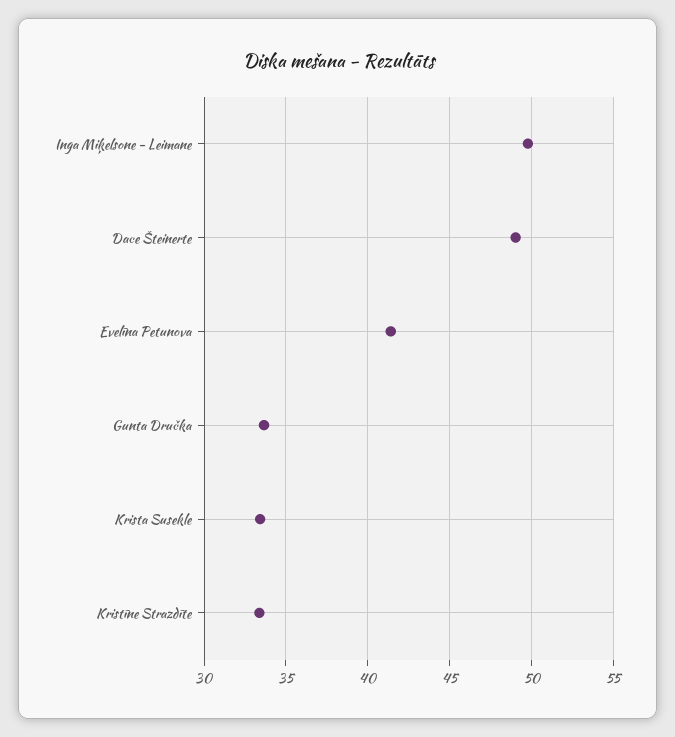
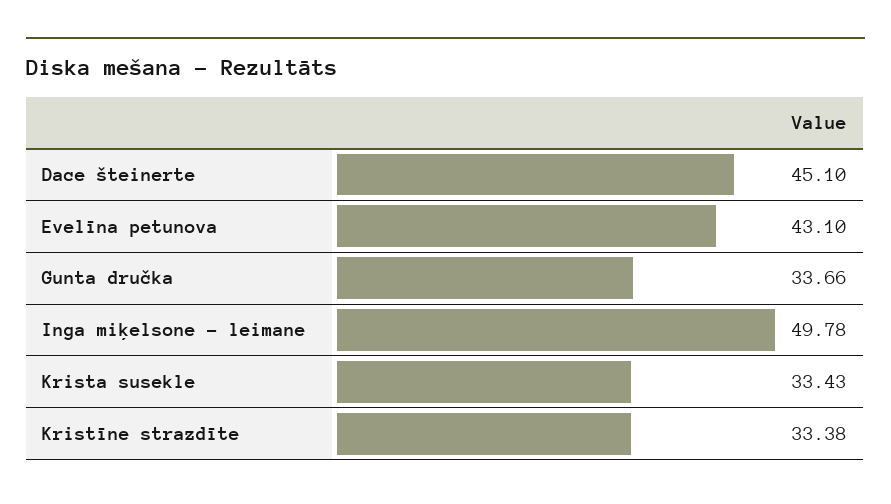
  {
    "Inga Miķelsone - Leimane": 49.78,
-   "Dace Šteinerte": 49,
+   "Dace Šteinerte": 45.1,
-   "Evelīna Petunova": 41.5,
+   "Evelīna Petunova": 43.1,
    "Gunta Dručka": 33.66,
    "Krista Susekle": 33.43,
    "Kristīne Strazdīte": 33.38
  }

